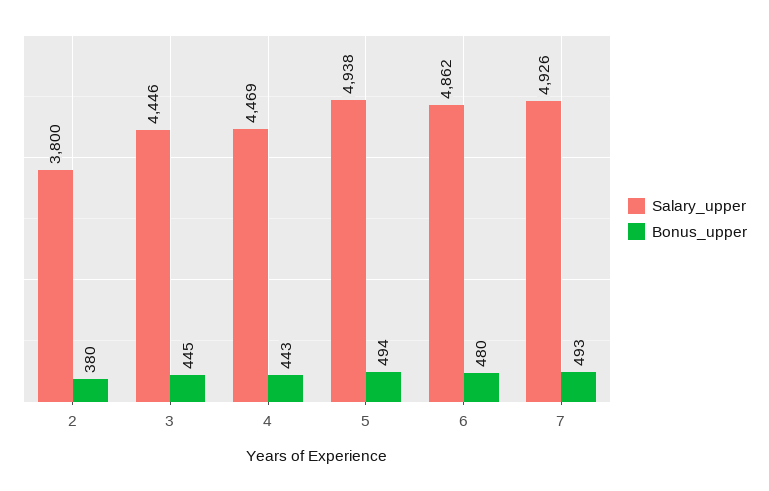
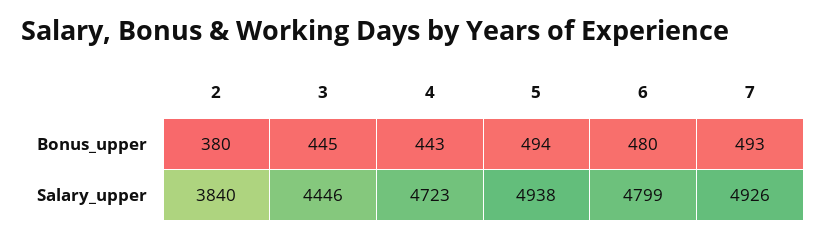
  {
    "Salary_upper": {
-     "2": 3800,
+     "2": 3840,
      "3": 4446,
-     "4": 4469,
+     "4": 4723,
      "5": 4938,
-     "6": 4862,
+     "6": 4799,
      "7": 4926
    },
    "Bonus_upper": {
      "2": 380,
      "3": 445,
      "4": 443,
      "5": 494,
      "6": 480,
      "7": 493
    }
  }

